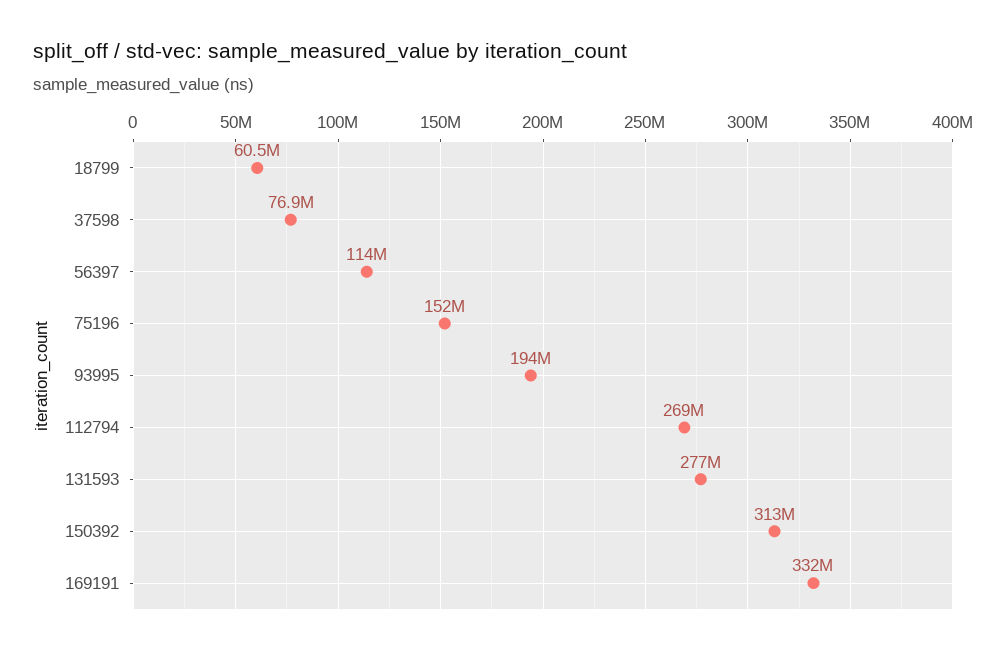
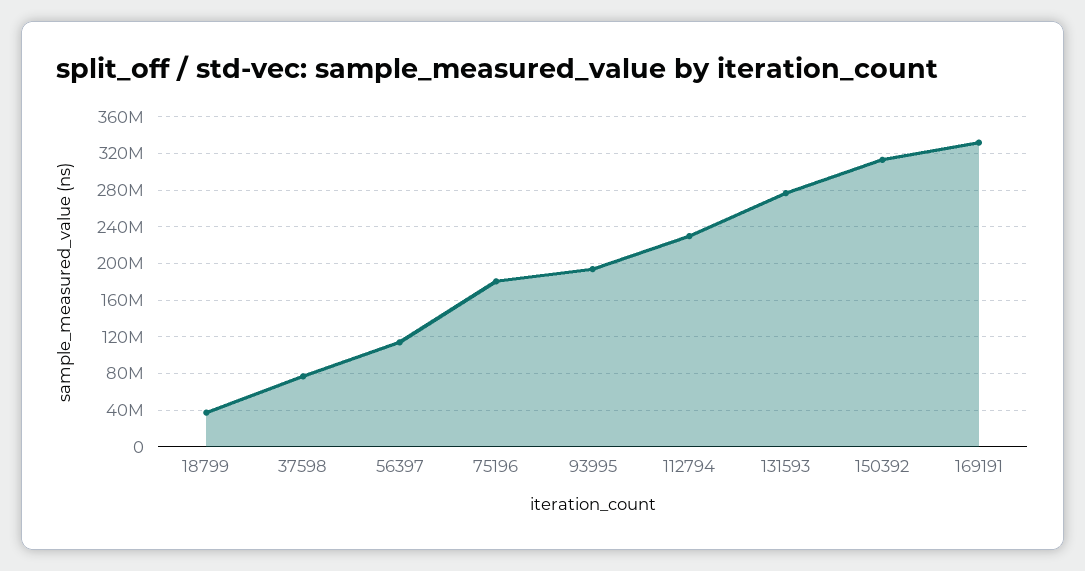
  {
-   "18799": 60500000,
+   "18799": 40000000,
    "37598": 76900000,
    "56397": 114000000,
-   "75196": 152000000,
+   "75196": 180000000,
    "93995": 194000000,
-   "112794": 269000000,
+   "112794": 230000000,
    "131593": 277000000,
    "150392": 313000000,
    "169191": 332000000
  }

